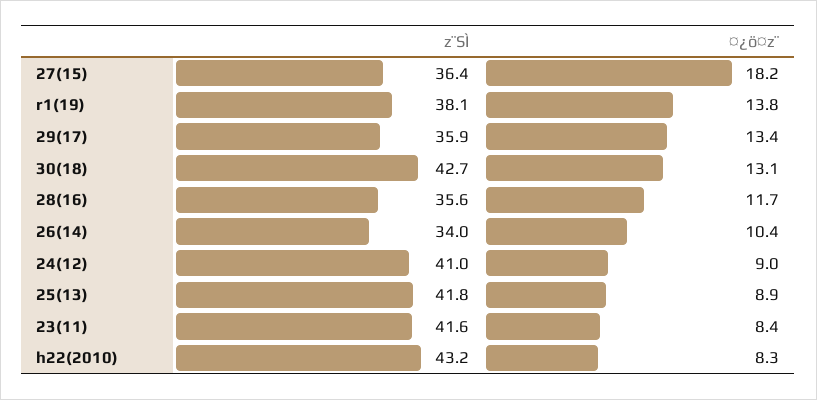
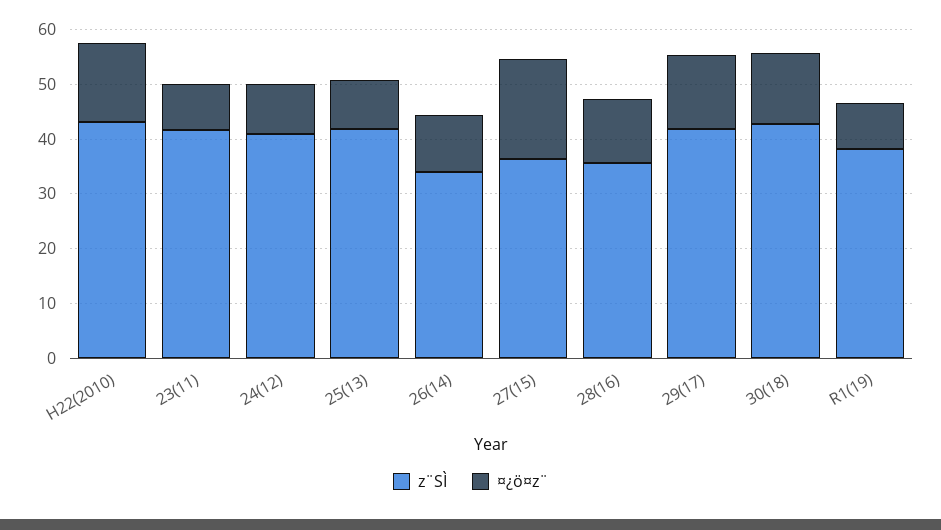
  {
    "z¨SÌ": {
      "27(15)": 36.4,
      "r1(19)": 38.1,
-     "29(17)": 35.9,
+     "29(17)": 42,
      "30(18)": 42.7,
      "28(16)": 35.6,
      "26(14)": 34,
      "24(12)": 41,
      "25(13)": 41.8,
      "23(11)": 41.6,
      "h22(2010)": 43.2
    },
    "¤¿ö¤z¨": {
      "27(15)": 18.2,
-     "r1(19)": 13.8,
+     "r1(19)": 8,
      "29(17)": 13.4,
      "30(18)": 13.1,
      "28(16)": 11.7,
      "26(14)": 10.4,
      "24(12)": 9,
      "25(13)": 8.9,
      "23(11)": 8.4,
-     "h22(2010)": 8.3
+     "h22(2010)": 14
    }
  }

